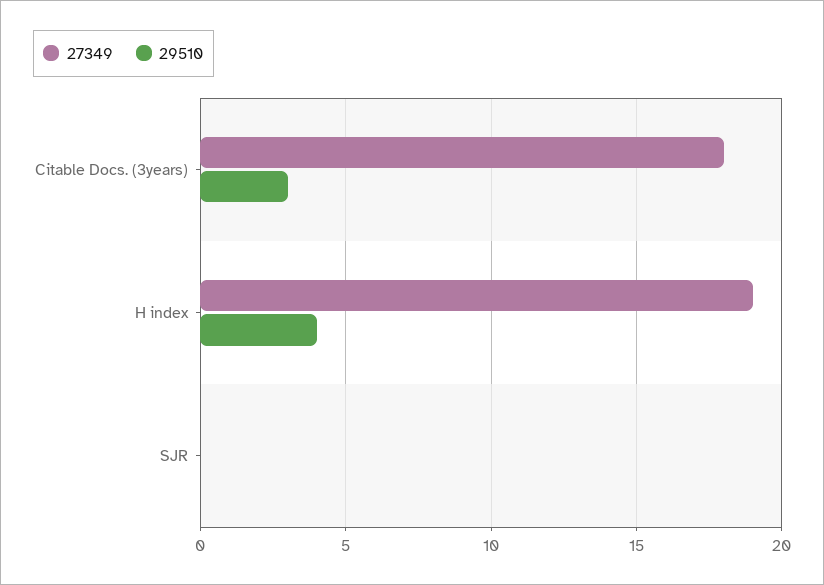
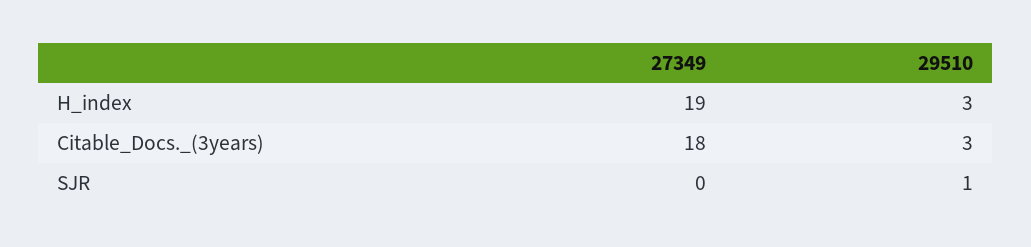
  {
    "27349": {
      "Citable Docs. (3years)": 18,
      "H index": 19,
      "SJR": 0
    },
    "29510": {
      "Citable Docs. (3years)": 3,
-     "H index": 4,
+     "H index": 3,
-     "SJR": 0
+     "SJR": 1
    }
  }

